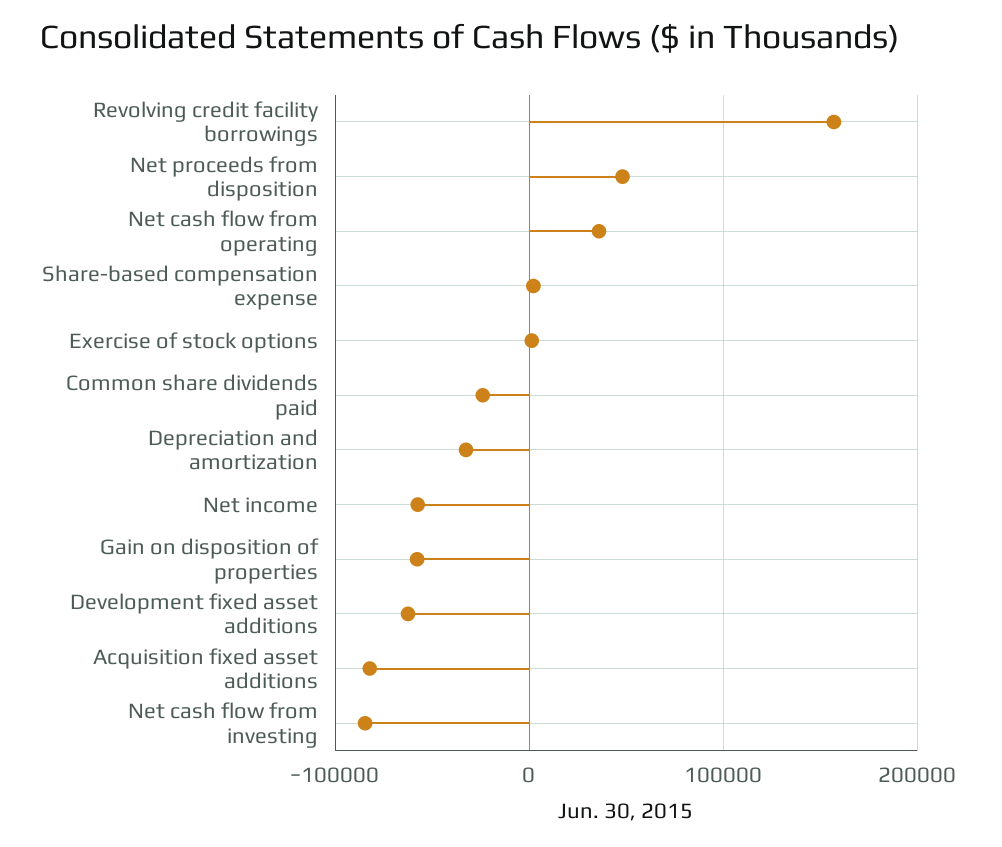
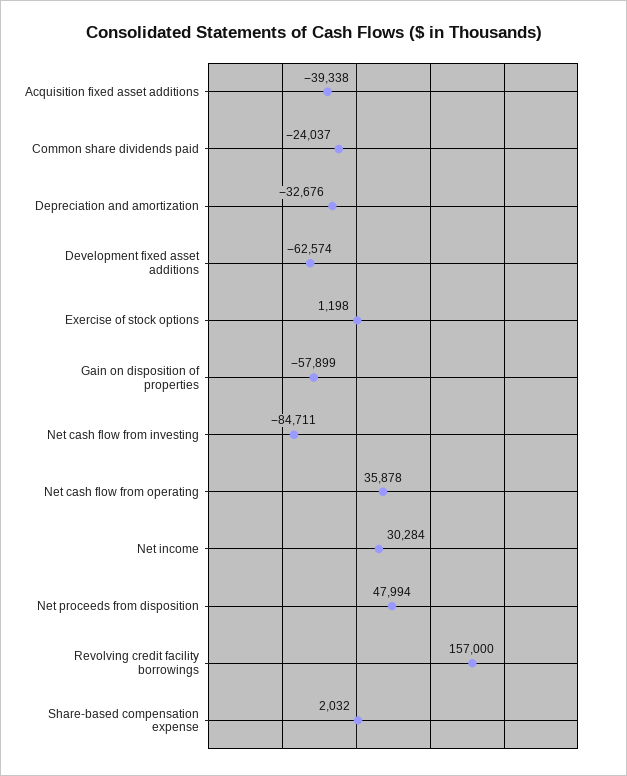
  {
    "Revolving credit facility borrowings": 157000,
    "Net proceeds from disposition": 47994,
    "Net cash flow from operating": 35878,
    "Share-based compensation expense": 2032,
    "Exercise of stock options": 1198,
    "Common share dividends paid": -24037,
    "Depreciation and amortization": -32676,
-   "Net income": -60000,
+   "Net income": 30284,
    "Gain on disposition of properties": -57899,
    "Development fixed asset additions": -62574,
-   "Acquisition fixed asset additions": -80000,
+   "Acquisition fixed asset additions": -39338,
    "Net cash flow from investing": -84711
  }

